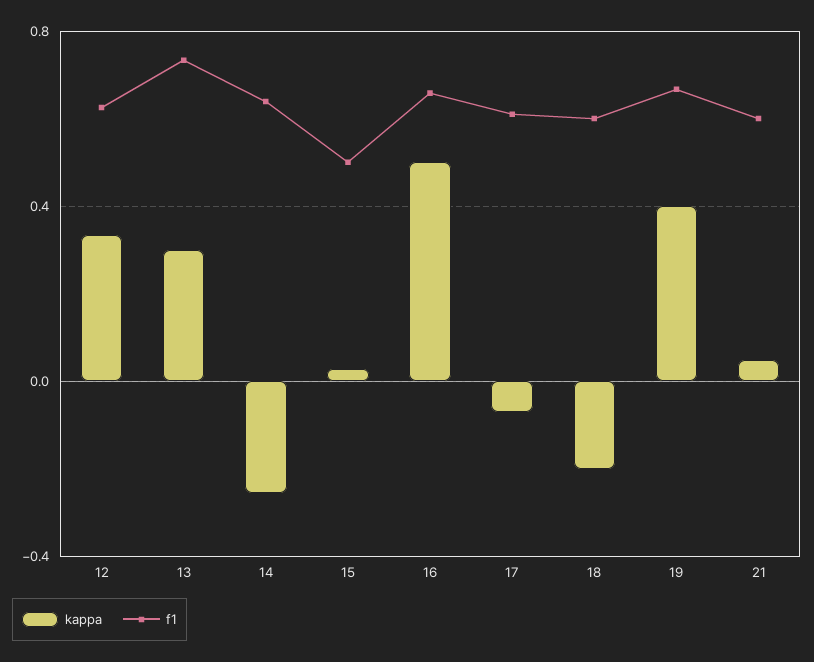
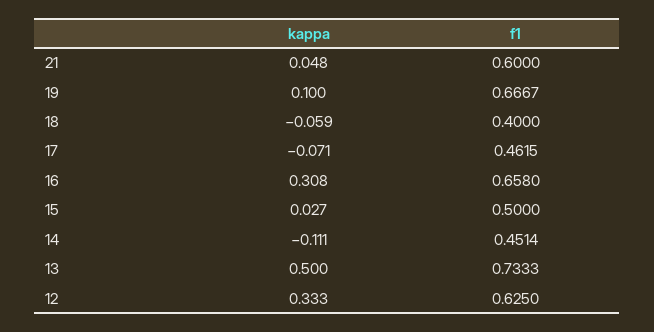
  {
    "kappa": {
      "12": 0.333,
-     "13": 0.3,
+     "13": 0.5,
-     "14": -0.25,
+     "14": -0.111,
      "15": 0.027,
-     "16": 0.5,
+     "16": 0.308,
      "17": -0.071,
-     "18": -0.2,
+     "18": -0.059,
-     "19": 0.4,
+     "19": 0.1,
      "21": 0.048
    },
    "f1": {
      "12": 0.625,
      "13": 0.7333,
-     "14": 0.65,
+     "14": 0.4514,
      "15": 0.5,
      "16": 0.658,
-     "17": 0.6,
+     "17": 0.4615,
-     "18": 0.6,
+     "18": 0.4,
      "19": 0.6667,
      "21": 0.6
    }
  }

